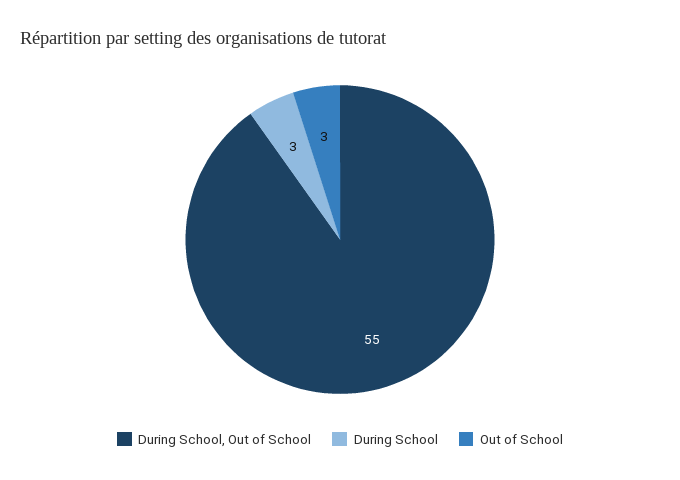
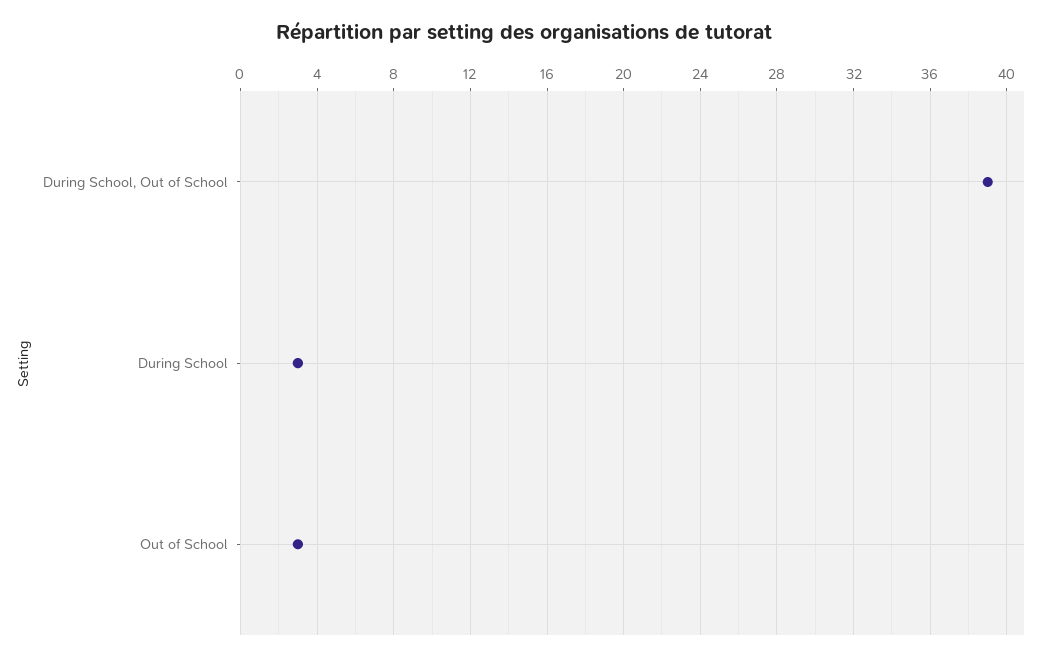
  {
-   "During School, Out of School": 55,
+   "During School, Out of School": 39,
    "During School": 3,
    "Out of School": 3
  }

